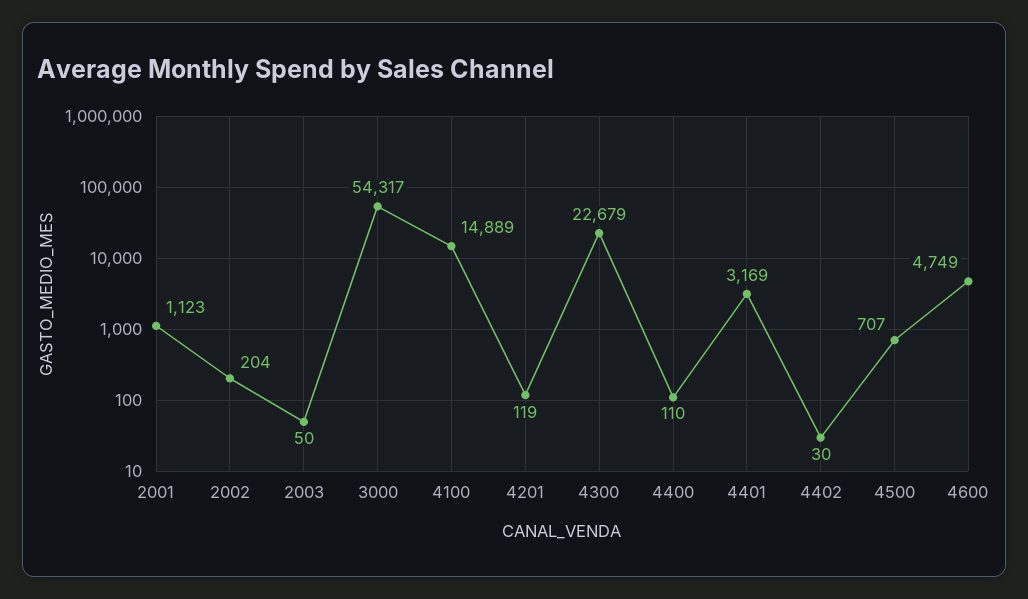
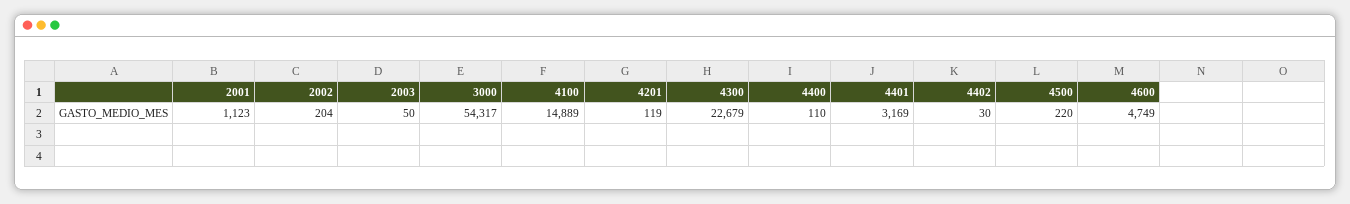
  {
    "2001": 1123,
    "2002": 204,
    "2003": 50,
    "3000": 54317,
    "4100": 14889,
    "4201": 119,
    "4300": 22679,
    "4400": 110,
    "4401": 3169,
    "4402": 30,
-   "4500": 707,
+   "4500": 220,
    "4600": 4749
  }

